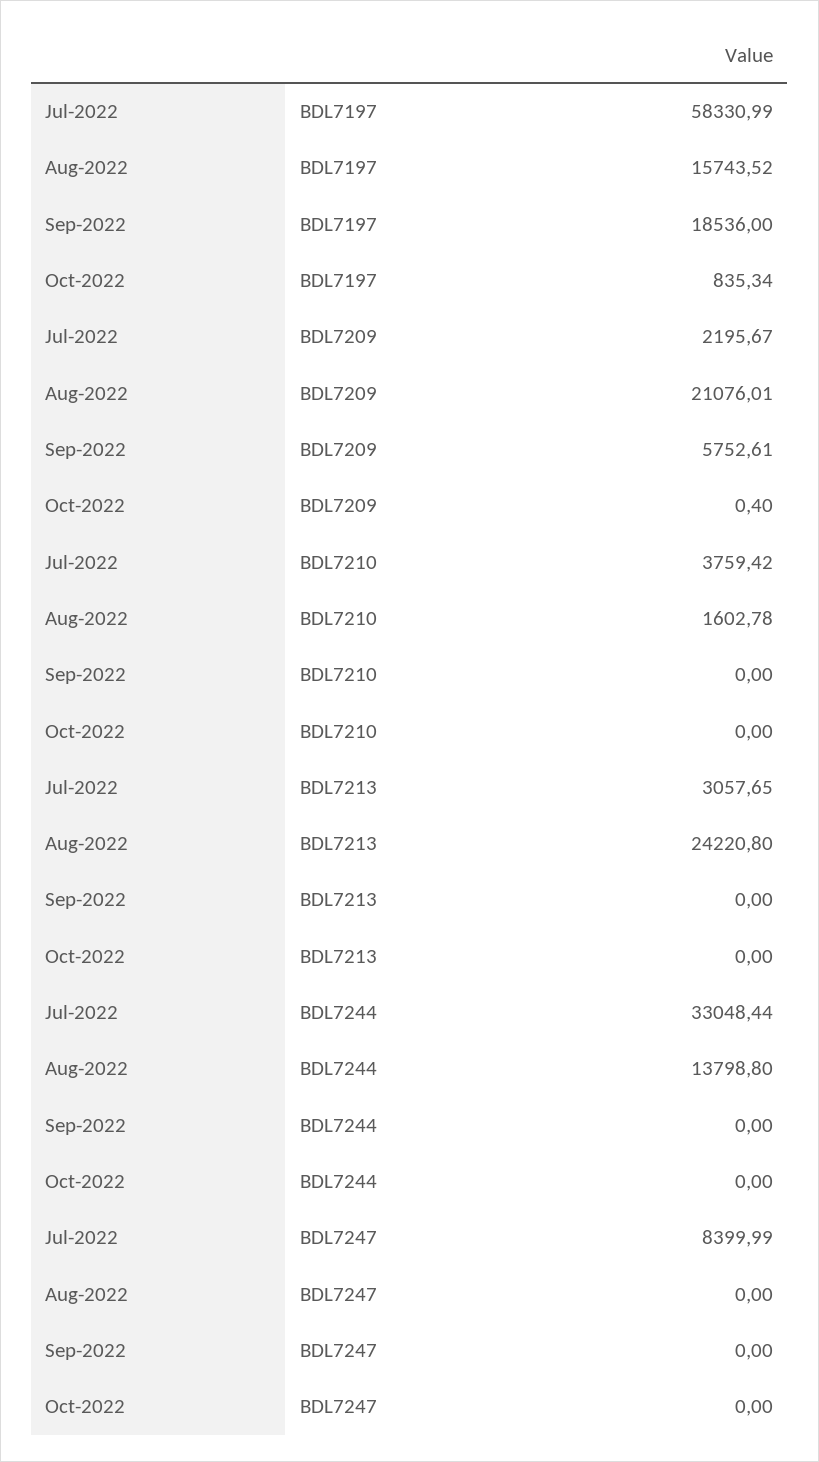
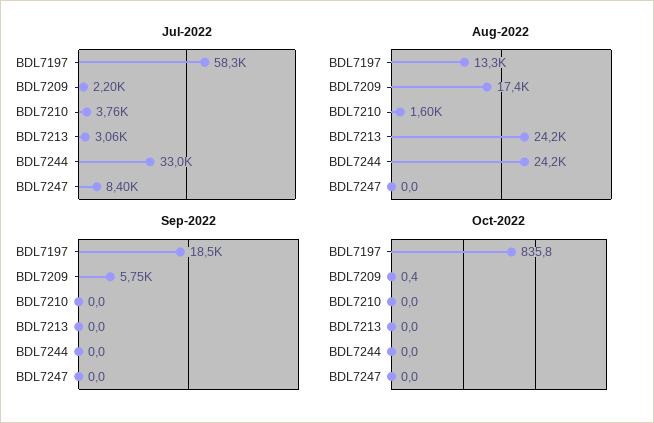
  {
    "Jul-2022": {
      "BDL7197": 58330.99,
      "BDL7209": 2195.67,
      "BDL7210": 3759.42,
      "BDL7213": 3057.65,
      "BDL7244": 33048.44,
      "BDL7247": 8399.99
    },
    "Aug-2022": {
-     "BDL7197": 15743.52,
+     "BDL7197": 13300,
-     "BDL7209": 21076.01,
+     "BDL7209": 17400,
      "BDL7210": 1602.78,
      "BDL7213": 24220.8,
-     "BDL7244": 13798.8,
+     "BDL7244": 24200,
      "BDL7247": 0
    },
    "Sep-2022": {
      "BDL7197": 18536,
      "BDL7209": 5752.61,
      "BDL7210": 0,
      "BDL7213": 0,
      "BDL7244": 0,
      "BDL7247": 0
    },
    "Oct-2022": {
-     "BDL7197": 835.34,
+     "BDL7197": 835.8,
      "BDL7209": 0.4,
      "BDL7210": 0,
      "BDL7213": 0,
      "BDL7244": 0,
      "BDL7247": 0
    }
  }

